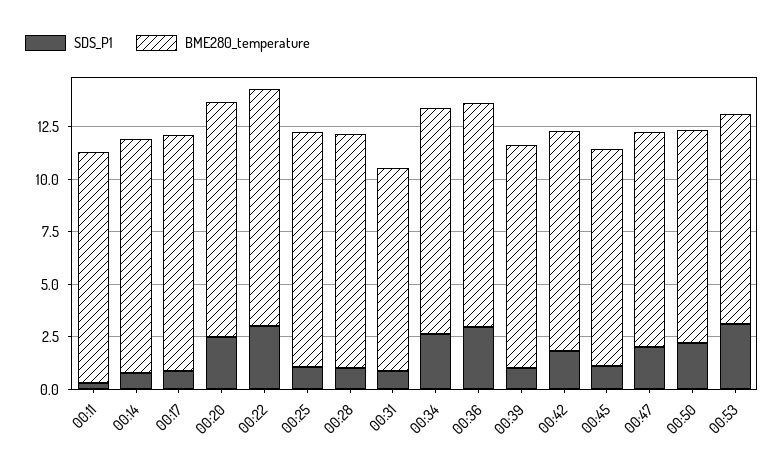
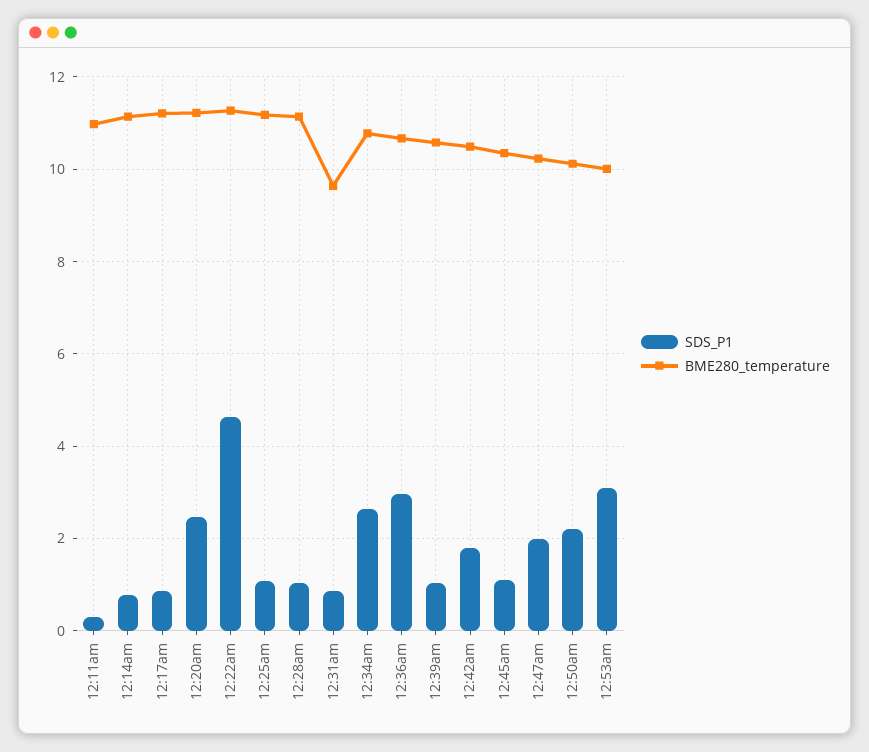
  {
    "SDS_P1": {
      "00:11": 0.4,
      "00:14": 0.8,
      "00:17": 0.8,
      "00:20": 2.4,
-     "00:22": 3,
+     "00:22": 4.6,
      "00:25": 1,
      "00:28": 1,
      "00:31": 0.8,
      "00:34": 2.6,
      "00:36": 3,
      "00:39": 1,
      "00:42": 1.8,
      "00:45": 1.2,
      "00:47": 2,
      "00:50": 2.2,
      "00:53": 3.2
    },
    "BME280_temperature": {
      "00:11": 11,
      "00:14": 11.2,
      "00:17": 11.2,
      "00:20": 11.2,
      "00:22": 11.2,
      "00:25": 11.2,
      "00:28": 11.2,
      "00:31": 9.6,
      "00:34": 10.8,
      "00:36": 10.6,
      "00:39": 10.6,
      "00:42": 10.4,
      "00:45": 10.4,
      "00:47": 10.2,
      "00:50": 10.2,
      "00:53": 10
    }
  }

